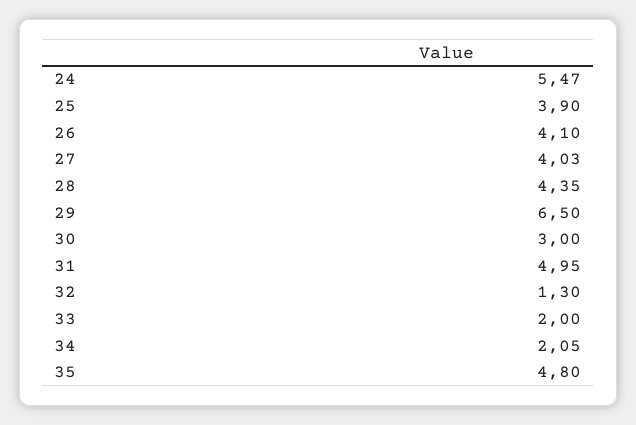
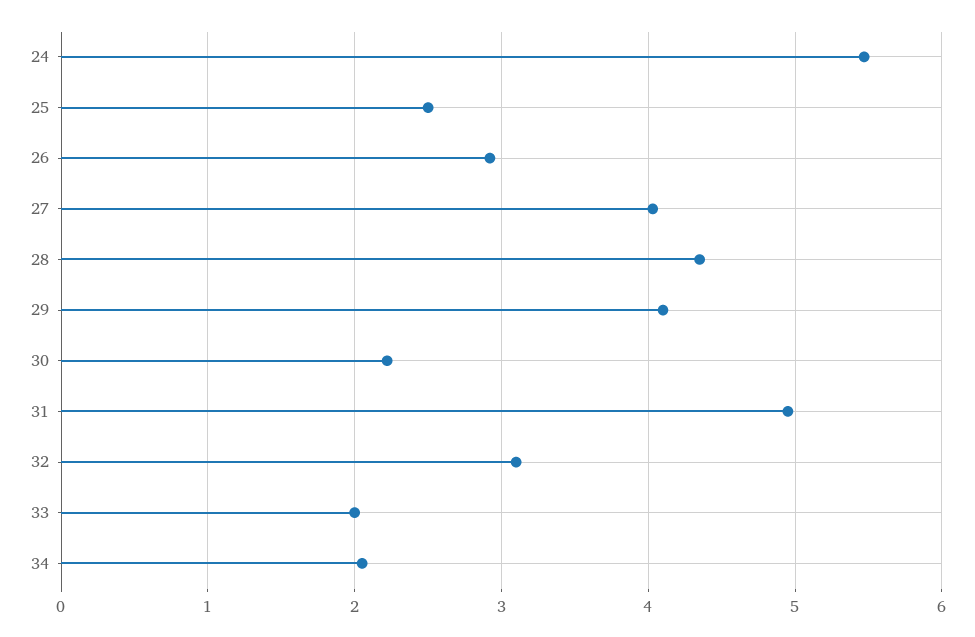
  {
    "24": 5.47,
-   "25": 3.9,
+   "25": 2.5,
-   "26": 4.1,
+   "26": 2.9,
    "27": 4.03,
    "28": 4.35,
-   "29": 6.5,
+   "29": 4.1,
-   "30": 3,
+   "30": 2.2,
    "31": 4.95,
-   "32": 1.3,
+   "32": 3.1,
    "33": 2,
-   "34": 2.05,
+   "34": 2.05
-   "35": 4.8
  }

